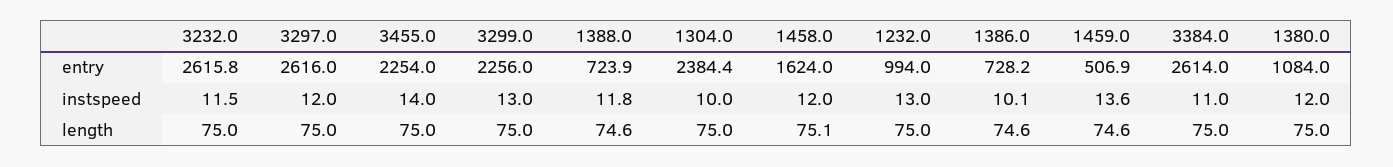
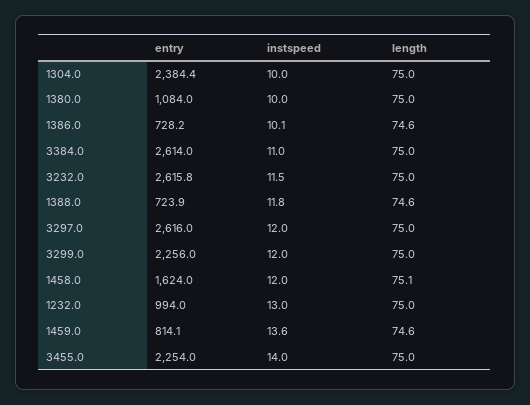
  {
    "3232.0": {
      "entry": 2615.8,
      "instspeed": 11.5,
      "length": 75
    },
    "3297.0": {
      "entry": 2616,
      "instspeed": 12,
      "length": 75
    },
    "3455.0": {
      "entry": 2254,
      "instspeed": 14,
      "length": 75
    },
    "3299.0": {
      "entry": 2256,
-     "instspeed": 13,
+     "instspeed": 12,
      "length": 75
    },
    "1388.0": {
      "entry": 723.9,
      "instspeed": 11.8,
      "length": 74.6
    },
    "1304.0": {
      "entry": 2384.4,
      "instspeed": 10,
      "length": 75
    },
    "1458.0": {
      "entry": 1624,
      "instspeed": 12,
      "length": 75.1
    },
    "1232.0": {
      "entry": 994,
      "instspeed": 13,
      "length": 75
    },
    "1386.0": {
      "entry": 728.2,
      "instspeed": 10.1,
      "length": 74.6
    },
    "1459.0": {
-     "entry": 506.9,
+     "entry": 814.1,
      "instspeed": 13.6,
      "length": 74.6
    },
    "3384.0": {
      "entry": 2614,
      "instspeed": 11,
      "length": 75
    },
    "1380.0": {
      "entry": 1084,
-     "instspeed": 12,
+     "instspeed": 10,
      "length": 75
    }
  }

